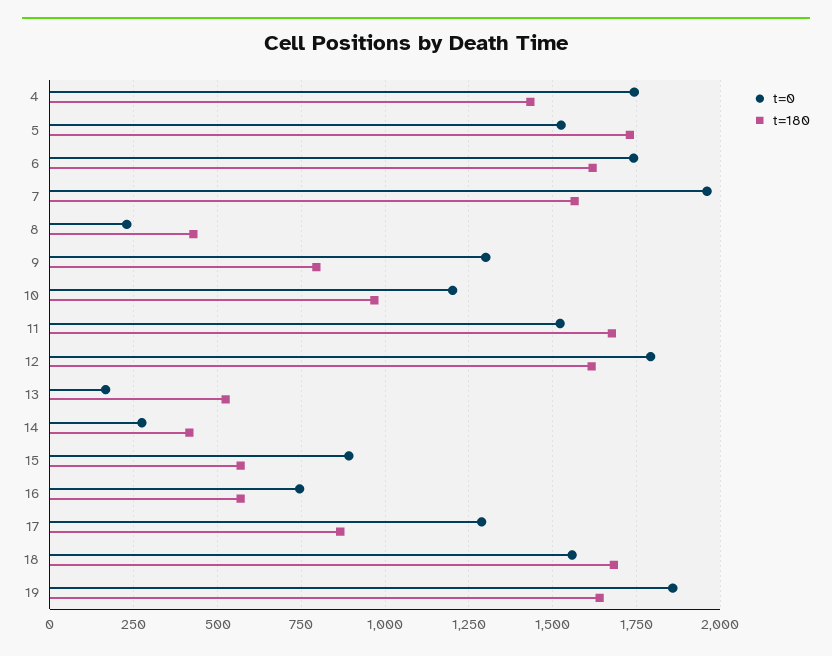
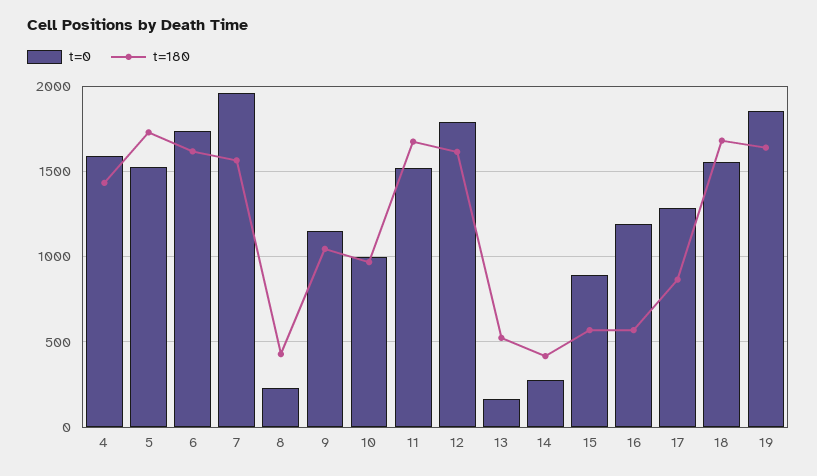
  {
    "t=0": {
-     "4": 1750,
+     "4": 1600,
      "5": 1525,
      "6": 1750,
      "7": 1950,
      "8": 225,
-     "9": 1300,
+     "9": 1150,
-     "10": 1200,
+     "10": 1000,
      "11": 1525,
      "12": 1800,
      "13": 175,
      "14": 275,
      "15": 900,
-     "16": 750,
+     "16": 1200,
      "17": 1300,
      "18": 1550,
      "19": 1850
    },
    "t=180": {
      "4": 1425,
      "5": 1725,
      "6": 1625,
      "7": 1575,
      "8": 425,
-     "9": 800,
+     "9": 1050,
      "10": 975,
      "11": 1675,
      "12": 1625,
      "13": 525,
      "14": 425,
      "15": 575,
      "16": 575,
      "17": 875,
      "18": 1675,
      "19": 1650
    }
  }

